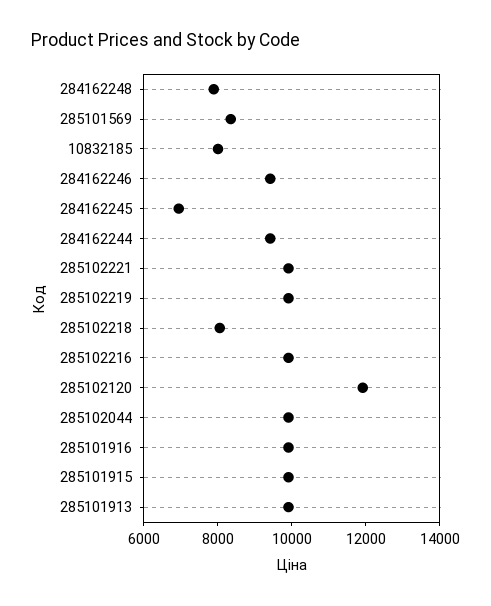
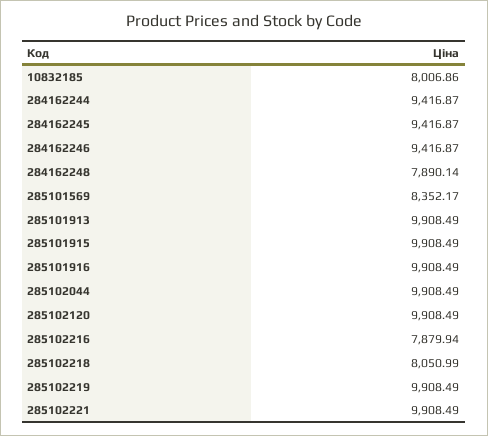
  {
    "284162248": 7890.14,
    "285101569": 8352.17,
    "10832185": 8006.86,
    "284162246": 9416.87,
-   "284162245": 7000,
+   "284162245": 9416.87,
    "284162244": 9416.87,
    "285102221": 9908.49,
    "285102219": 9908.49,
    "285102218": 8050.99,
-   "285102216": 10000,
+   "285102216": 7879.94,
-   "285102120": 12000,
+   "285102120": 9908.49,
    "285102044": 9908.49,
    "285101916": 9908.49,
    "285101915": 9908.49,
    "285101913": 9908.49
  }

